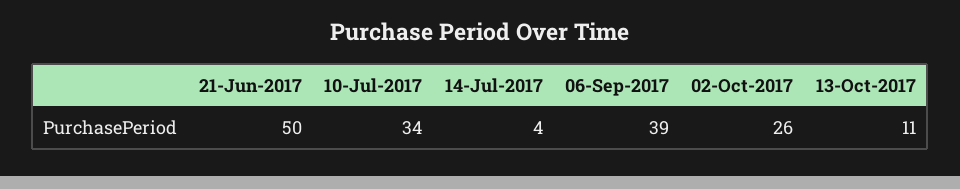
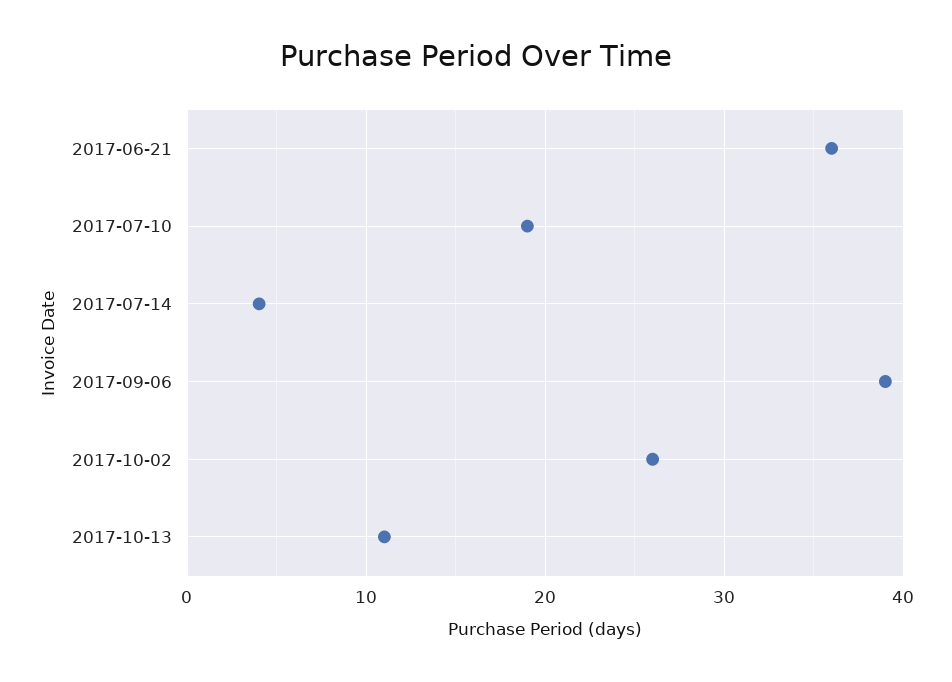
  {
-   "21-Jun-2017": 50,
+   "21-Jun-2017": 36,
-   "10-Jul-2017": 34,
+   "10-Jul-2017": 19,
    "14-Jul-2017": 4,
    "06-Sep-2017": 39,
    "02-Oct-2017": 26,
    "13-Oct-2017": 11
  }

